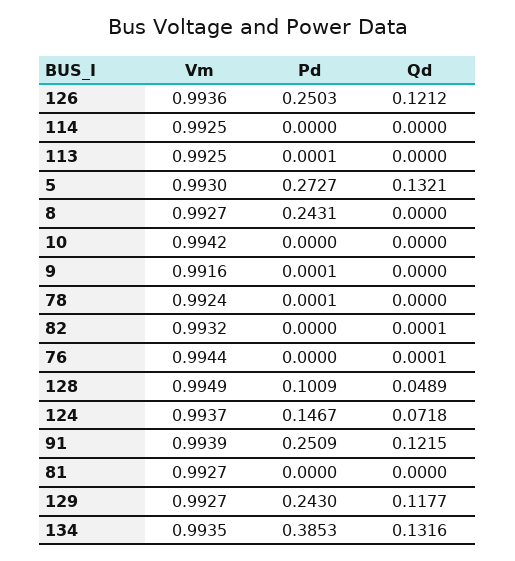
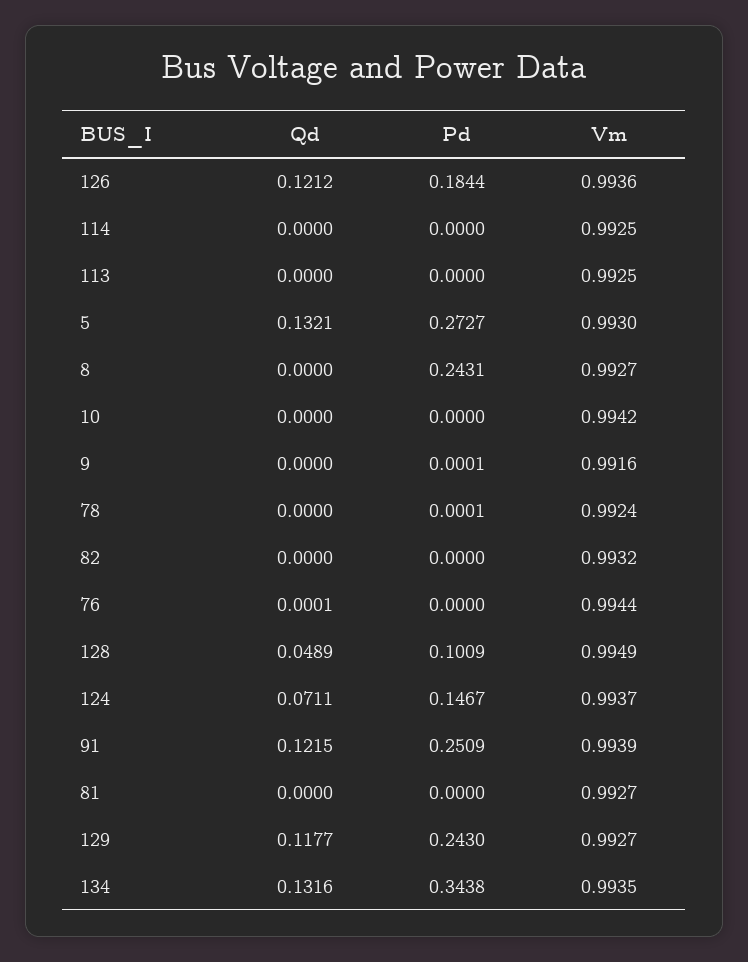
  {
    "Vm": {
      "126": 0.9936,
      "114": 0.9925,
      "113": 0.9925,
      "5": 0.993,
      "8": 0.9927,
      "10": 0.9942,
      "9": 0.9916,
      "78": 0.9924,
      "82": 0.9932,
      "76": 0.9944,
      "128": 0.9949,
      "124": 0.9937,
      "91": 0.9939,
      "81": 0.9927,
      "129": 0.9927,
      "134": 0.9935
    },
    "Pd": {
-     "126": 0.2503,
+     "126": 0.1844,
      "114": 0,
-     "113": 0.0001,
+     "113": 0,
      "5": 0.2727,
      "8": 0.2431,
      "10": 0,
      "9": 0.0001,
      "78": 0.0001,
      "82": 0,
      "76": 0,
      "128": 0.1009,
      "124": 0.1467,
      "91": 0.2509,
      "81": 0,
      "129": 0.243,
-     "134": 0.3853
+     "134": 0.3438
    },
    "Qd": {
      "126": 0.1212,
      "114": 0,
      "113": 0,
      "5": 0.1321,
      "8": 0,
      "10": 0,
      "9": 0,
      "78": 0,
-     "82": 0.0001,
+     "82": 0,
      "76": 0.0001,
      "128": 0.0489,
-     "124": 0.0718,
+     "124": 0.0711,
      "91": 0.1215,
      "81": 0,
      "129": 0.1177,
      "134": 0.1316
    }
  }

